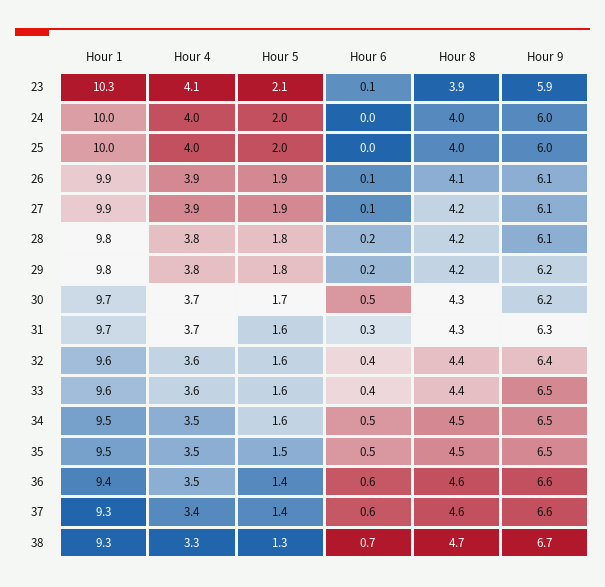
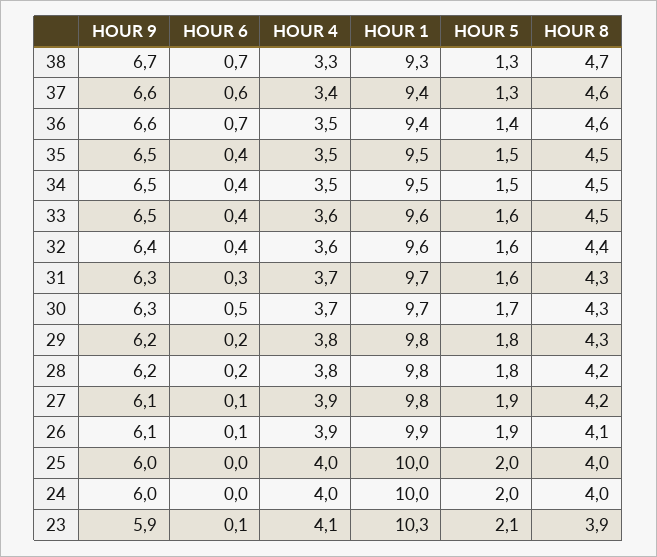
  {
    "Hour 1": {
      "23": 10.3,
      "24": 10,
      "25": 10,
      "26": 9.9,
-     "27": 9.9,
+     "27": 9.8,
      "28": 9.8,
      "29": 9.8,
      "30": 9.7,
      "31": 9.7,
      "32": 9.6,
      "33": 9.6,
      "34": 9.5,
      "35": 9.5,
      "36": 9.4,
-     "37": 9.3,
+     "37": 9.4,
      "38": 9.3
    },
    "Hour 4": {
      "23": 4.1,
      "24": 4,
      "25": 4,
      "26": 3.9,
      "27": 3.9,
      "28": 3.8,
      "29": 3.8,
      "30": 3.7,
      "31": 3.7,
      "32": 3.6,
      "33": 3.6,
      "34": 3.5,
      "35": 3.5,
      "36": 3.5,
      "37": 3.4,
      "38": 3.3
    },
    "Hour 5": {
      "23": 2.1,
      "24": 2,
      "25": 2,
      "26": 1.9,
      "27": 1.9,
      "28": 1.8,
      "29": 1.8,
      "30": 1.7,
      "31": 1.6,
      "32": 1.6,
      "33": 1.6,
-     "34": 1.6,
+     "34": 1.5,
      "35": 1.5,
      "36": 1.4,
-     "37": 1.4,
+     "37": 1.3,
      "38": 1.3
    },
    "Hour 6": {
      "23": 0.1,
      "24": 0,
      "25": 0,
      "26": 0.1,
      "27": 0.1,
      "28": 0.2,
      "29": 0.2,
      "30": 0.5,
      "31": 0.3,
      "32": 0.4,
      "33": 0.4,
-     "34": 0.5,
+     "34": 0.4,
-     "35": 0.5,
+     "35": 0.4,
-     "36": 0.6,
+     "36": 0.7,
      "37": 0.6,
      "38": 0.7
    },
    "Hour 8": {
      "23": 3.9,
      "24": 4,
      "25": 4,
      "26": 4.1,
      "27": 4.2,
      "28": 4.2,
-     "29": 4.2,
+     "29": 4.3,
      "30": 4.3,
      "31": 4.3,
      "32": 4.4,
-     "33": 4.4,
+     "33": 4.5,
      "34": 4.5,
      "35": 4.5,
      "36": 4.6,
      "37": 4.6,
      "38": 4.7
    },
    "Hour 9": {
      "23": 5.9,
      "24": 6,
      "25": 6,
      "26": 6.1,
      "27": 6.1,
-     "28": 6.1,
+     "28": 6.2,
      "29": 6.2,
-     "30": 6.2,
+     "30": 6.3,
      "31": 6.3,
      "32": 6.4,
      "33": 6.5,
      "34": 6.5,
      "35": 6.5,
      "36": 6.6,
      "37": 6.6,
      "38": 6.7
    }
  }

